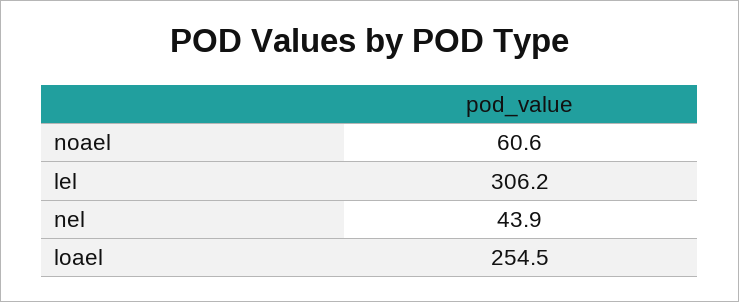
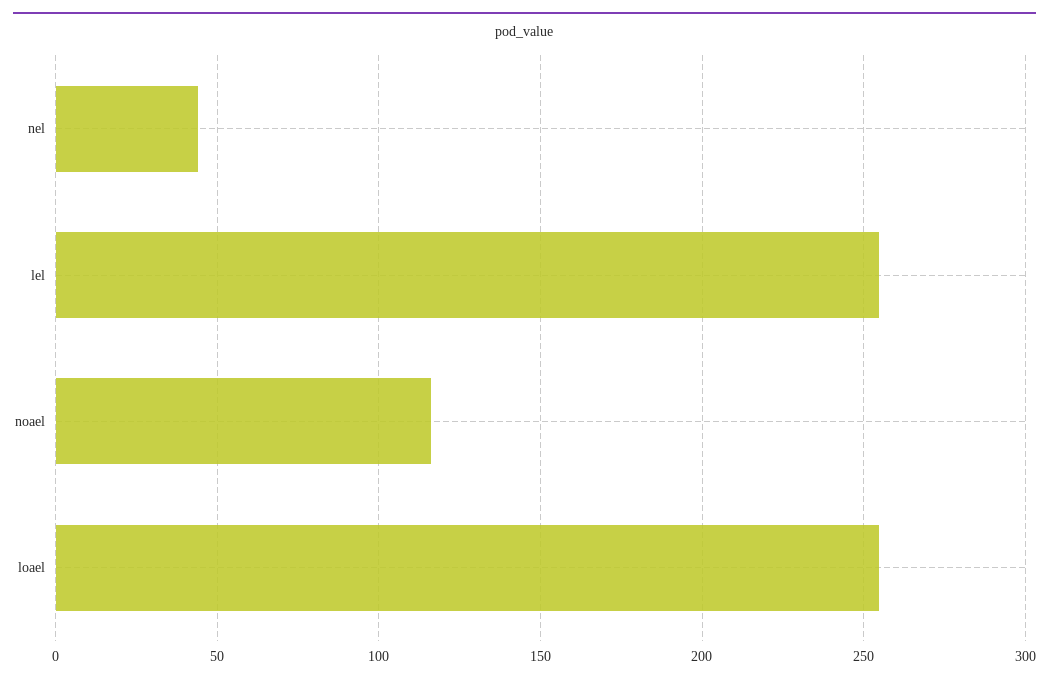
  {
-   "noael": 60.6,
+   "noael": 115,
-   "lel": 306.2,
+   "lel": 255,
    "nel": 43.9,
    "loael": 254.5
  }

